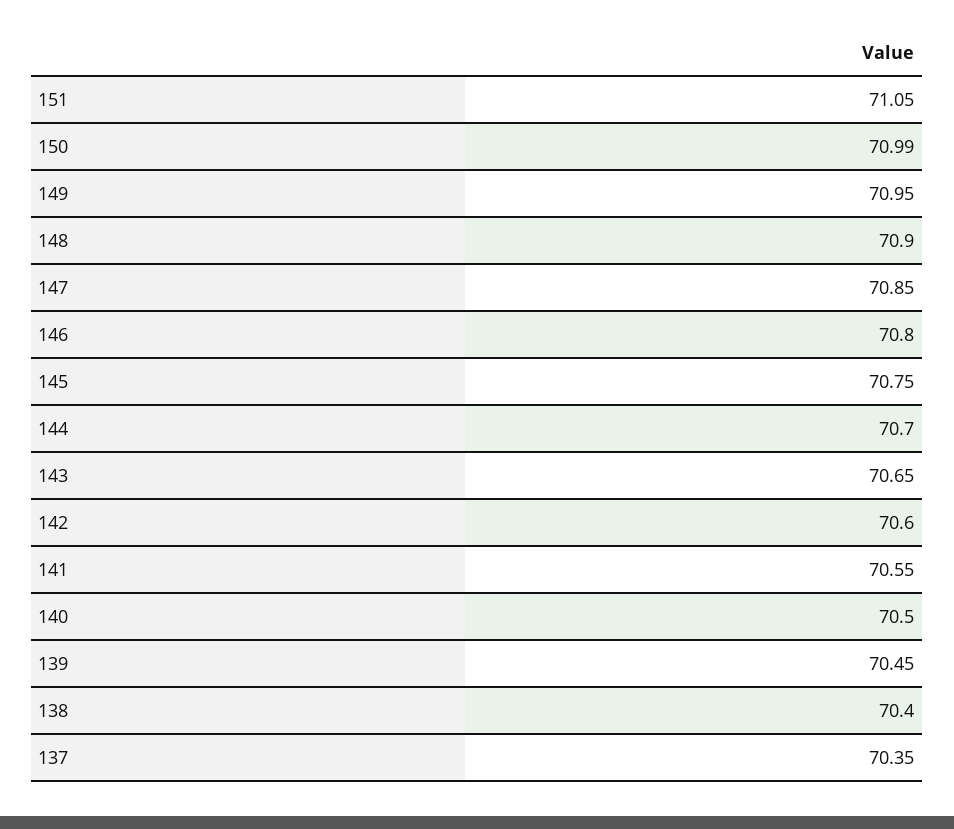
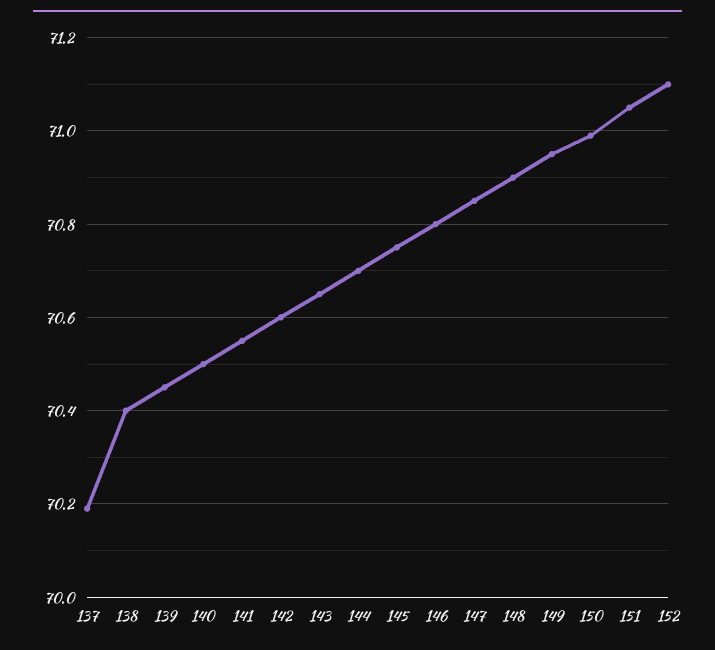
  {
    "151": 71.05,
    "150": 70.99,
    "149": 70.95,
    "148": 70.9,
    "147": 70.85,
    "146": 70.8,
    "145": 70.75,
    "144": 70.7,
    "143": 70.65,
    "142": 70.6,
    "141": 70.55,
    "140": 70.5,
    "139": 70.45,
    "138": 70.4,
-   "137": 70.35
+   "137": 70.2,
+   "152": 71.1
  }

